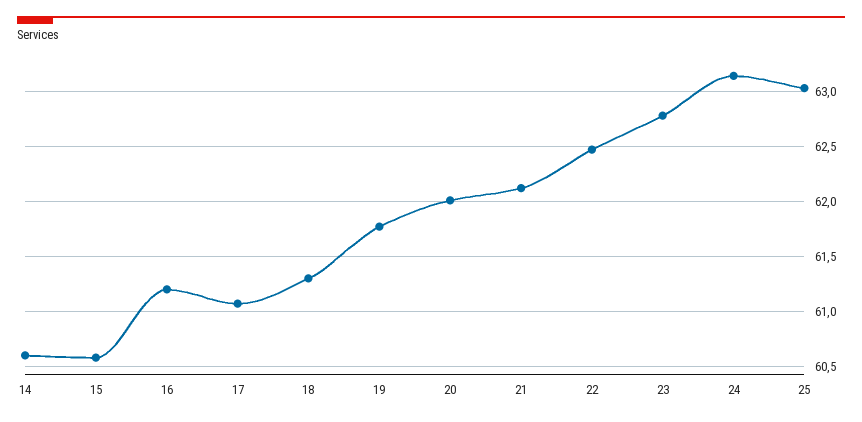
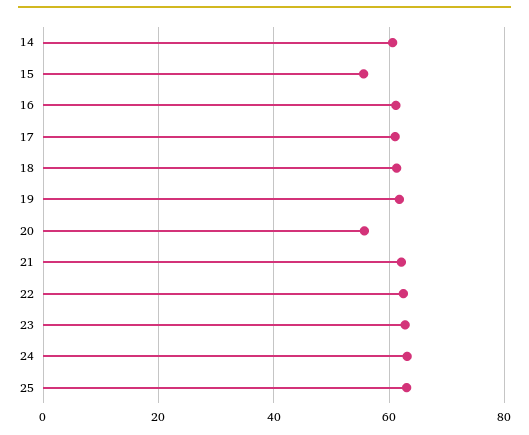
  {
    "14": 60.6,
-   "15": 60.6,
+   "15": 56,
    "16": 61.2,
    "17": 61.1,
    "18": 61.3,
    "19": 61.8,
-   "20": 62,
+   "20": 56,
    "21": 62.1,
    "22": 62.5,
    "23": 62.8,
    "24": 63.1,
    "25": 63
  }

